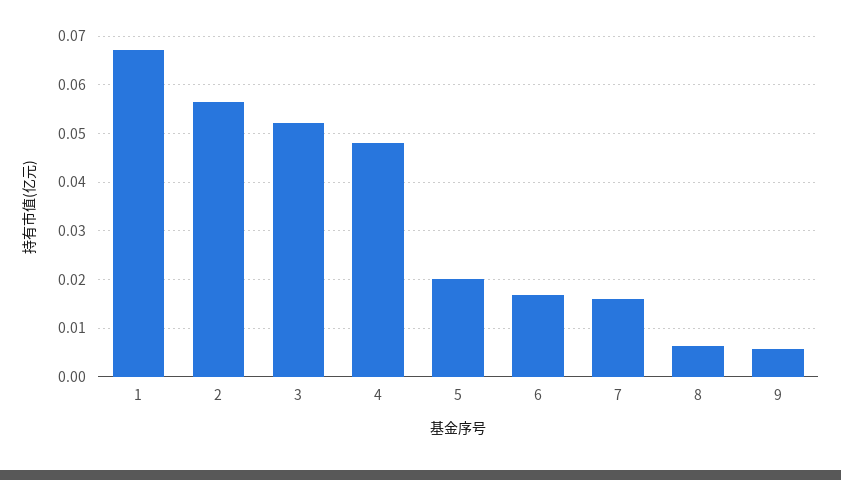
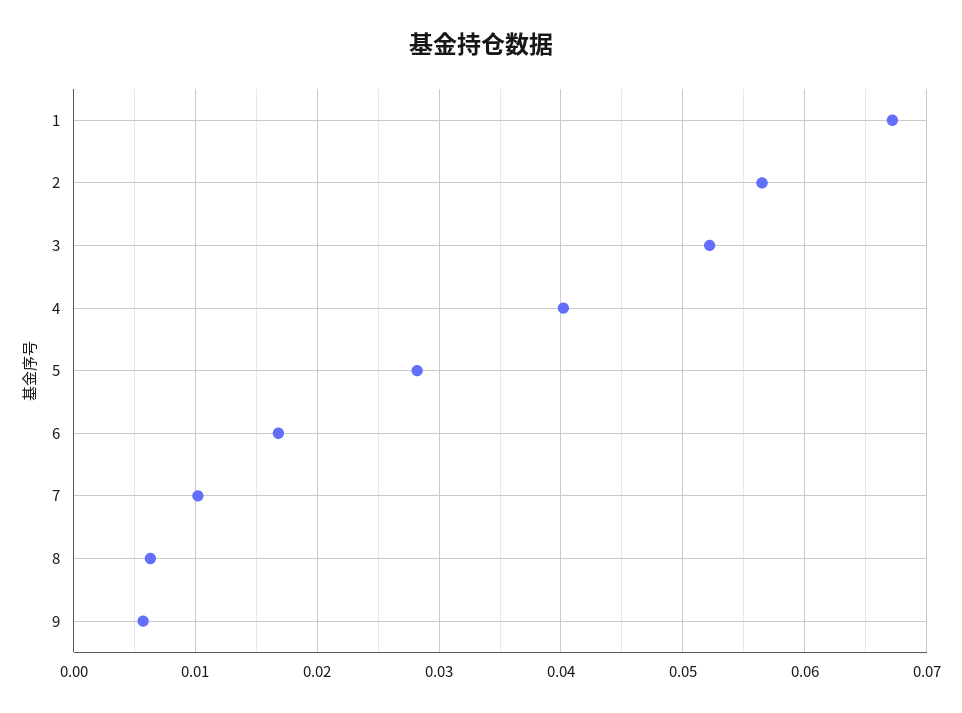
  {
    "1": 0.067,
    "2": 0.057,
    "3": 0.052,
-   "4": 0.048,
+   "4": 0.04,
-   "5": 0.02,
+   "5": 0.028,
    "6": 0.017,
-   "7": 0.016,
+   "7": 0.01,
    "8": 0.006,
    "9": 0.006
  }

